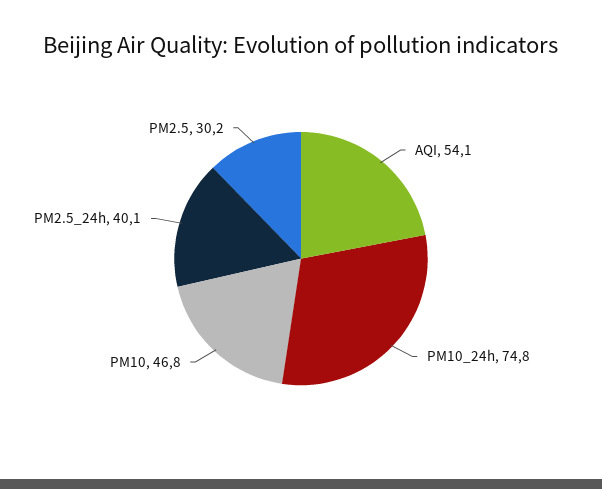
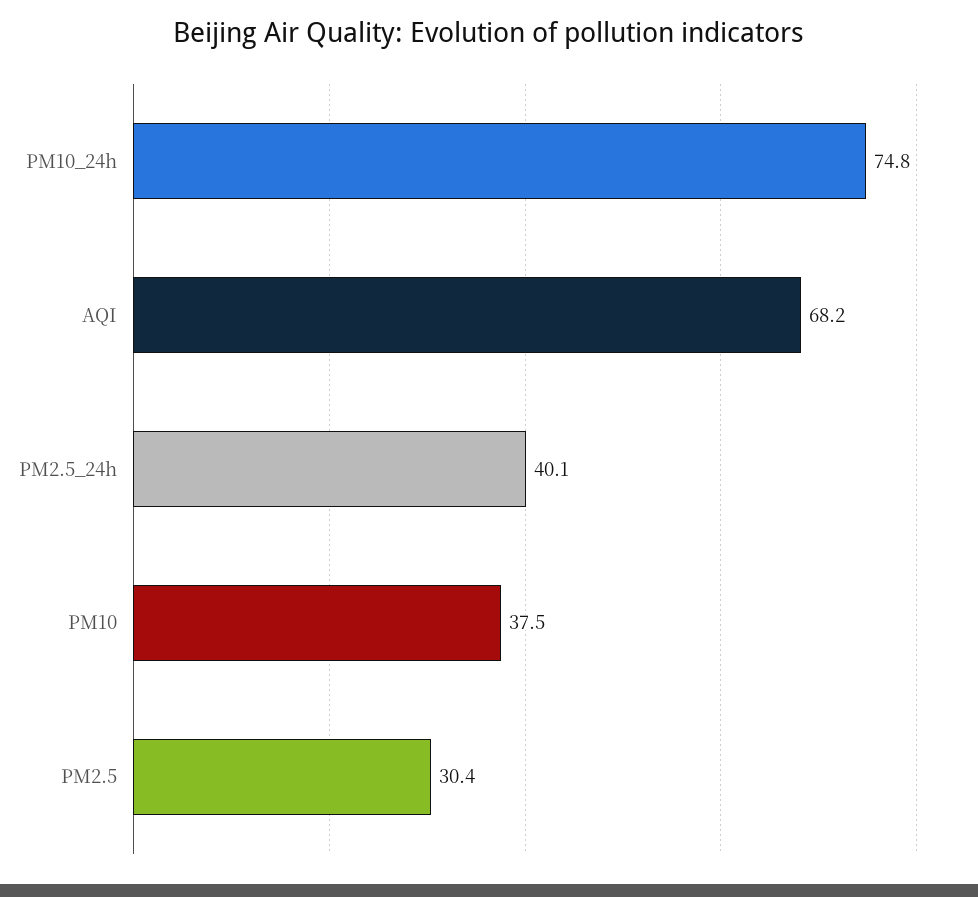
  {
-   "AQI": 54.1,
+   "AQI": 68.2,
    "PM10_24h": 74.8,
-   "PM10": 46.8,
+   "PM10": 37.5,
    "PM2.5_24h": 40.1,
-   "PM2.5": 30.2
+   "PM2.5": 30.4
  }

